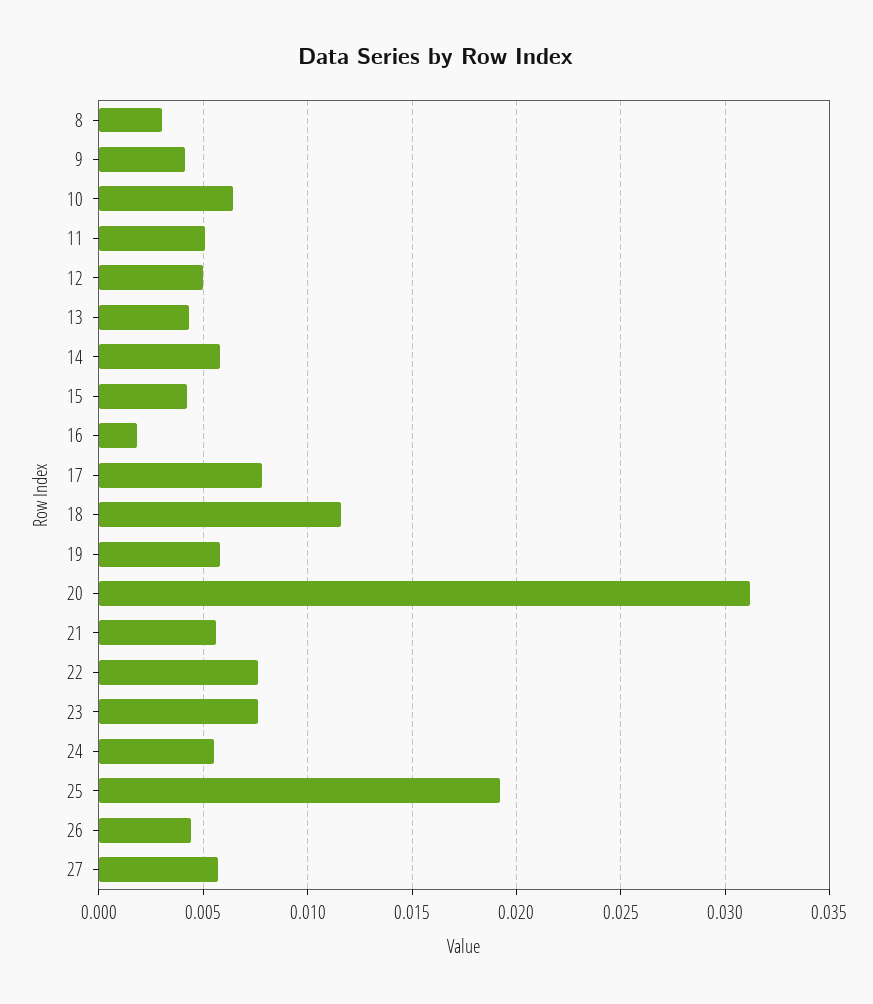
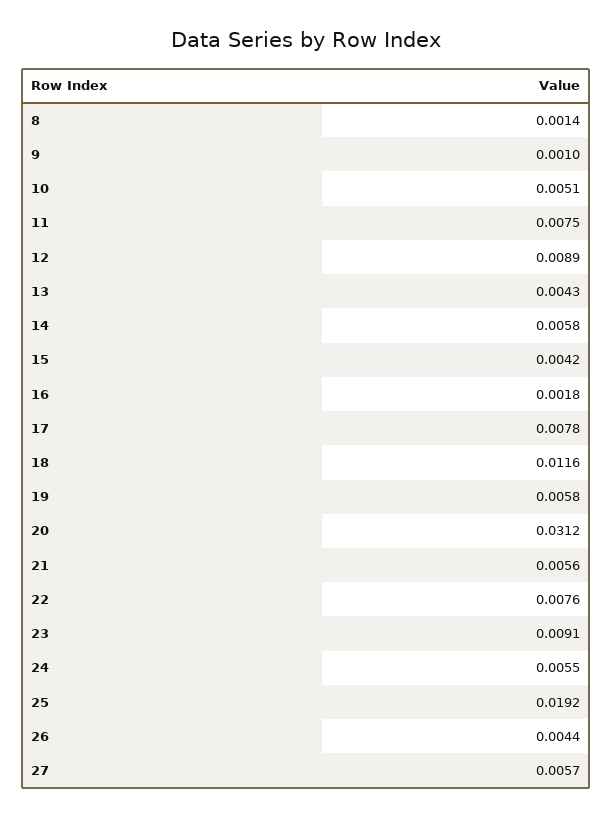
  {
-   "8": 0.003,
+   "8": 0.0014,
-   "9": 0.004,
+   "9": 0.001,
-   "10": 0.0065,
+   "10": 0.0051,
-   "11": 0.005,
+   "11": 0.0075,
-   "12": 0.005,
+   "12": 0.0089,
    "13": 0.0043,
    "14": 0.0058,
    "15": 0.0042,
    "16": 0.0018,
    "17": 0.0078,
    "18": 0.0116,
    "19": 0.0058,
    "20": 0.0312,
    "21": 0.0056,
    "22": 0.0076,
-   "23": 0.0075,
+   "23": 0.0091,
    "24": 0.0055,
    "25": 0.0192,
    "26": 0.0044,
    "27": 0.0057
  }

